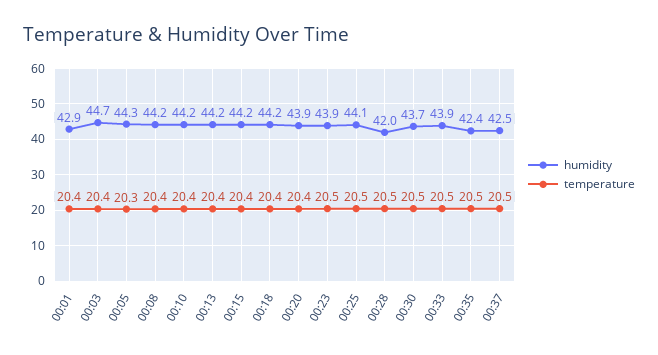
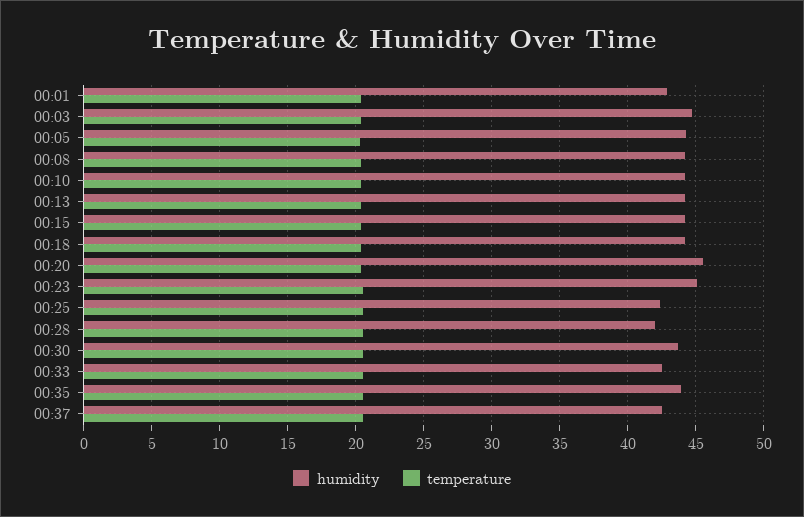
  {
    "humidity": {
      "00:01": 42.9,
      "00:03": 44.7,
      "00:05": 44.3,
      "00:08": 44.2,
      "00:10": 44.2,
      "00:13": 44.2,
      "00:15": 44.2,
      "00:18": 44.2,
-     "00:20": 43.9,
+     "00:20": 45.5,
-     "00:23": 43.9,
+     "00:23": 45,
-     "00:25": 44.1,
+     "00:25": 42.5,
      "00:28": 42,
      "00:30": 43.7,
-     "00:33": 43.9,
+     "00:33": 42.5,
-     "00:35": 42.4,
+     "00:35": 44,
      "00:37": 42.5
    },
    "temperature": {
      "00:01": 20.4,
      "00:03": 20.4,
      "00:05": 20.3,
      "00:08": 20.4,
      "00:10": 20.4,
      "00:13": 20.4,
      "00:15": 20.4,
      "00:18": 20.4,
      "00:20": 20.4,
      "00:23": 20.5,
      "00:25": 20.5,
      "00:28": 20.5,
      "00:30": 20.5,
      "00:33": 20.5,
      "00:35": 20.5,
      "00:37": 20.5
    }
  }

